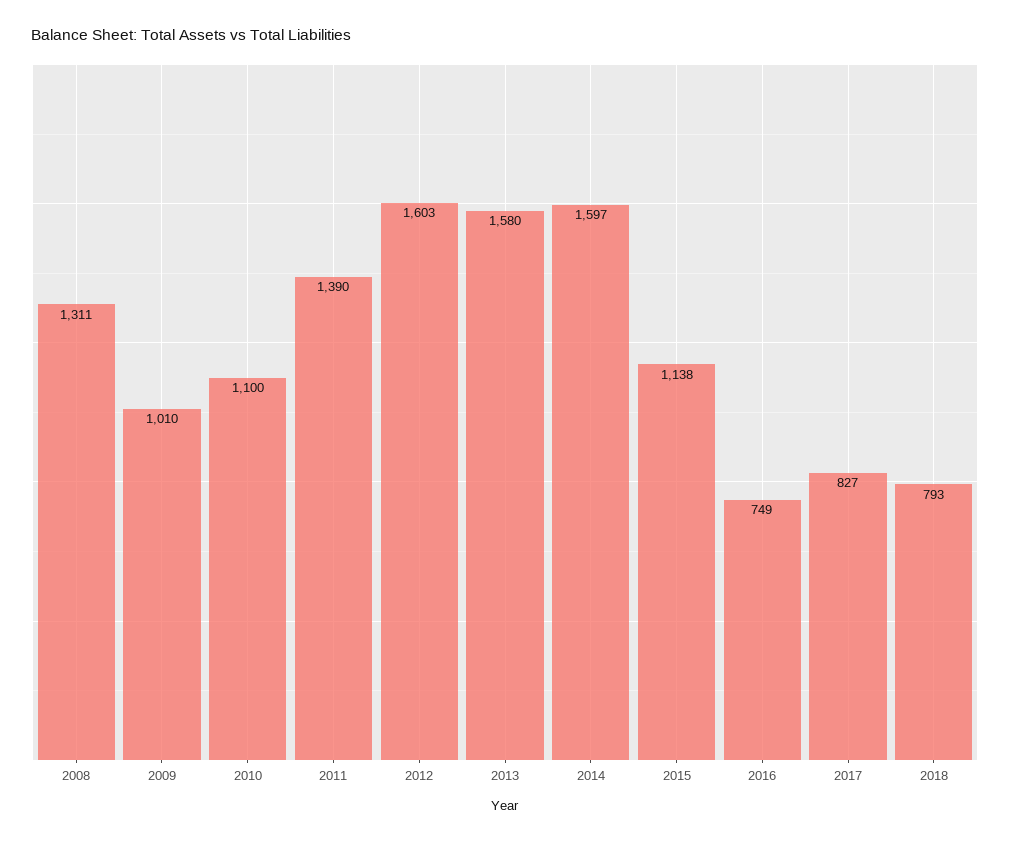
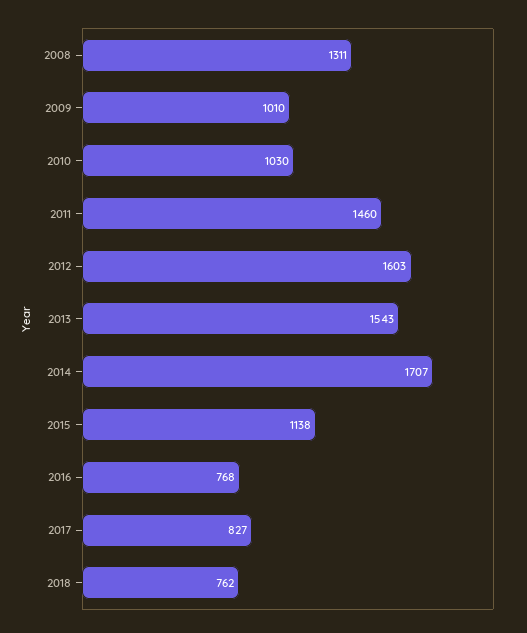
  {
    "2008": 1311,
    "2009": 1010,
-   "2010": 1100,
+   "2010": 1030,
-   "2011": 1390,
+   "2011": 1460,
    "2012": 1603,
-   "2013": 1580,
+   "2013": 1543,
-   "2014": 1597,
+   "2014": 1707,
    "2015": 1138,
-   "2016": 749,
+   "2016": 768,
    "2017": 827,
-   "2018": 793
+   "2018": 762
  }

